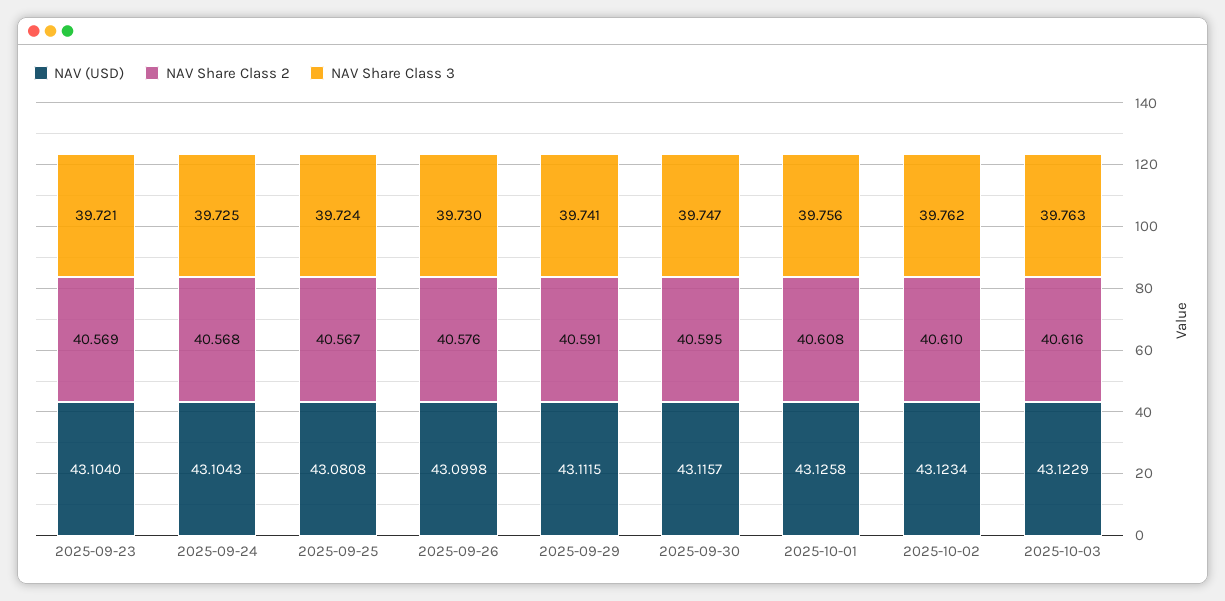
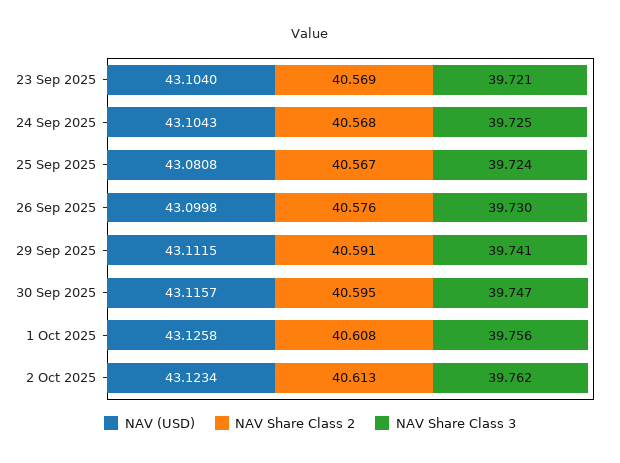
  {
    "NAV (USD)": {
      "2025-09-23": 43.104,
      "2025-09-24": 43.1043,
      "2025-09-25": 43.0808,
      "2025-09-26": 43.0998,
      "2025-09-29": 43.1115,
      "2025-09-30": 43.1157,
      "2025-10-01": 43.1258,
-     "2025-10-02": 43.1234,
+     "2025-10-02": 43.1234
-     "2025-10-03": 43.1229
    },
    "NAV Share Class 2": {
      "2025-09-23": 40.569,
      "2025-09-24": 40.568,
      "2025-09-25": 40.567,
      "2025-09-26": 40.576,
      "2025-09-29": 40.591,
      "2025-09-30": 40.595,
      "2025-10-01": 40.608,
-     "2025-10-02": 40.61,
+     "2025-10-02": 40.613
-     "2025-10-03": 40.616
    },
    "NAV Share Class 3": {
      "2025-09-23": 39.721,
      "2025-09-24": 39.725,
      "2025-09-25": 39.724,
      "2025-09-26": 39.73,
      "2025-09-29": 39.741,
      "2025-09-30": 39.747,
      "2025-10-01": 39.756,
-     "2025-10-02": 39.762,
+     "2025-10-02": 39.762
-     "2025-10-03": 39.763
    }
  }

